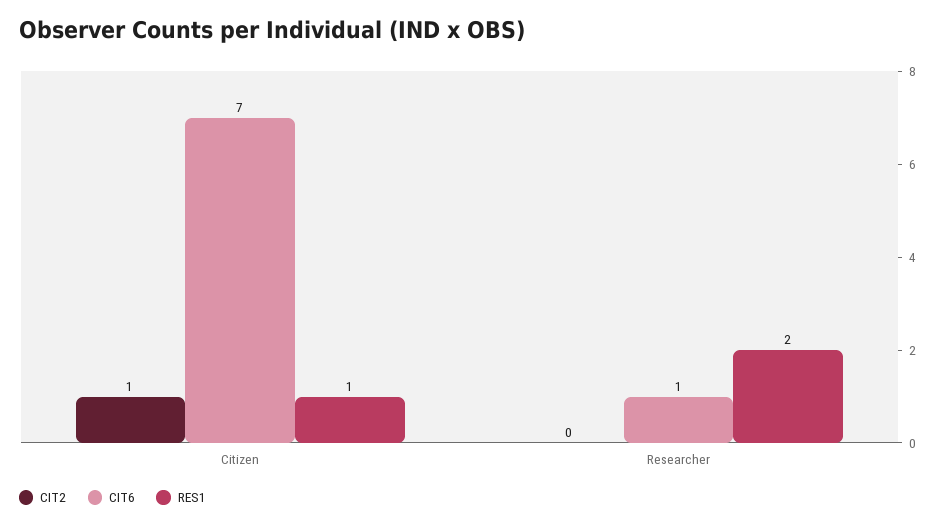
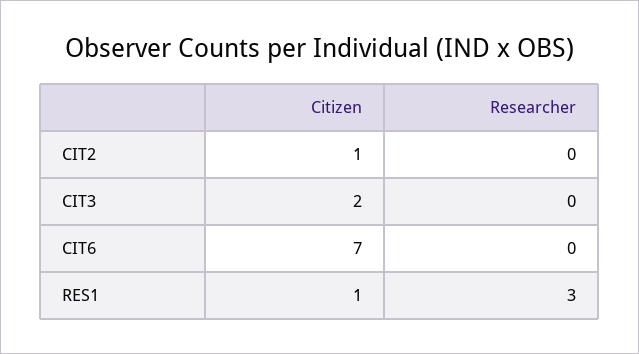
  {
    "CIT2": {
      "Citizen": 1,
      "Researcher": 0
    },
    "CIT6": {
      "Citizen": 7,
-     "Researcher": 1
+     "Researcher": 0
    },
    "RES1": {
      "Citizen": 1,
-     "Researcher": 2
+     "Researcher": 3
-   }
+   },
+   "CIT3": {
+     "Citizen": 2,
+     "Researcher": 0
+   }
  }

